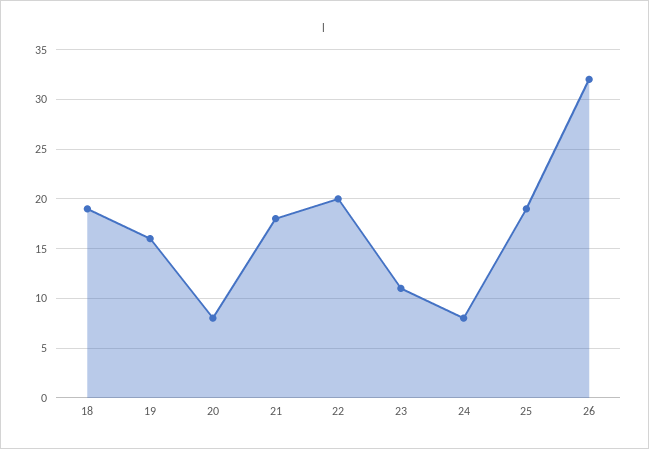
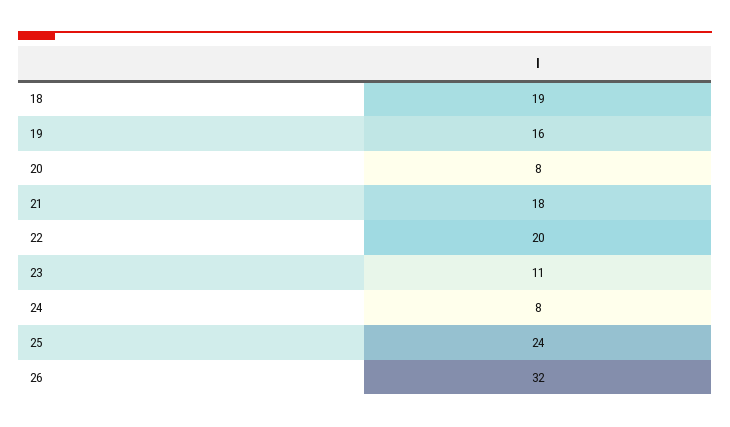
  {
    "18": 19,
    "19": 16,
    "20": 8,
    "21": 18,
    "22": 20,
    "23": 11,
    "24": 8,
-   "25": 19,
+   "25": 24,
    "26": 32
  }

